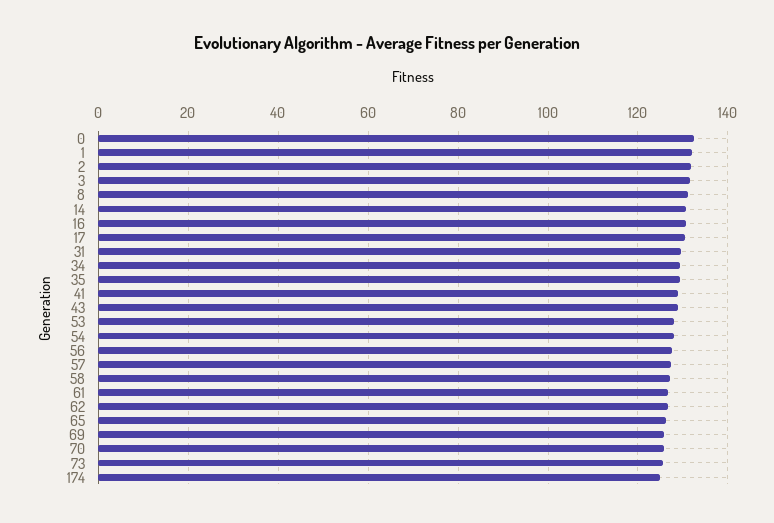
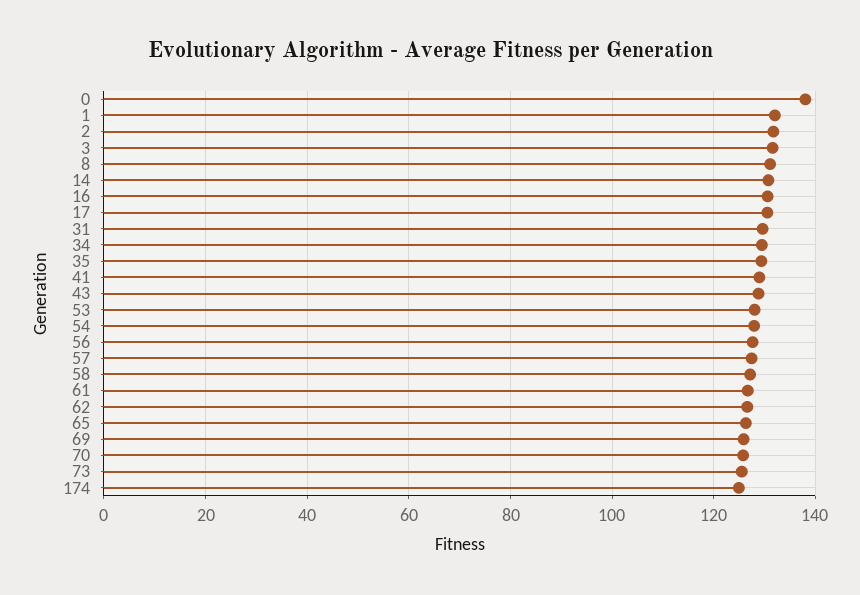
  {
-   "0": 132,
+   "0": 138,
    "1": 132,
    "2": 132,
    "3": 132,
    "8": 132,
    "14": 130,
    "16": 130,
    "17": 130,
    "31": 130,
    "34": 130,
    "35": 130,
    "41": 128,
    "43": 128,
    "53": 128,
    "54": 128,
    "56": 128,
    "57": 128,
    "58": 128,
    "61": 126,
    "62": 126,
    "65": 126,
    "69": 126,
    "70": 126,
    "73": 126,
    "174": 124
  }

